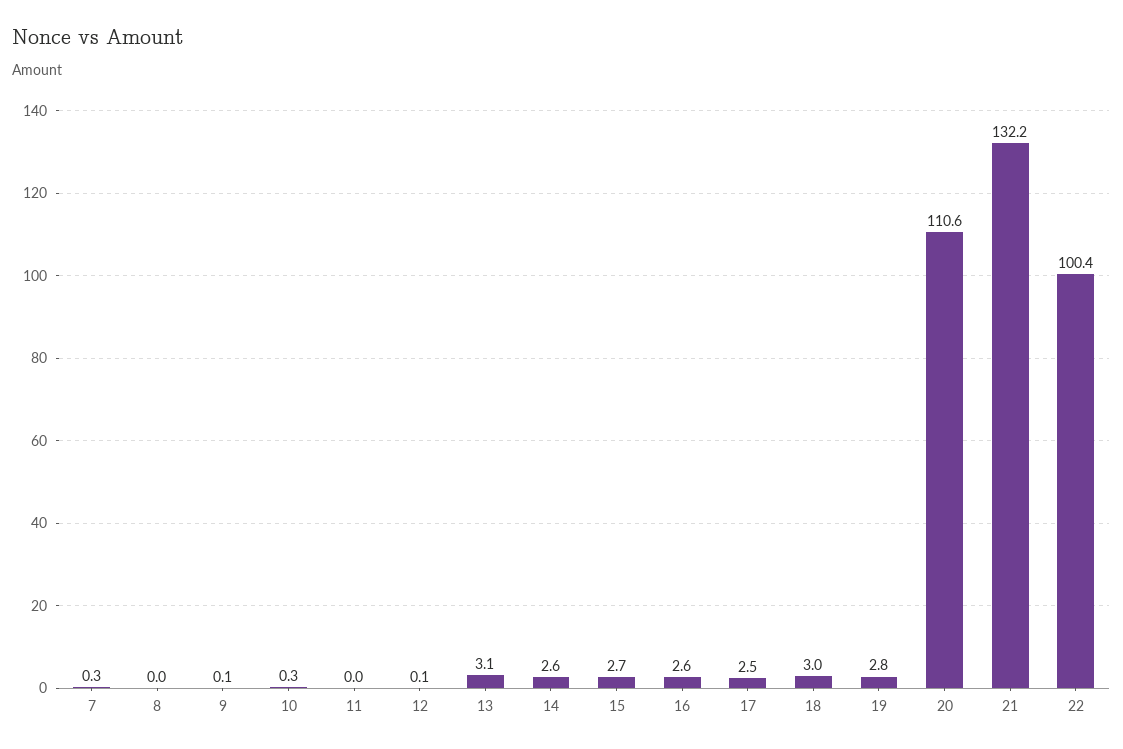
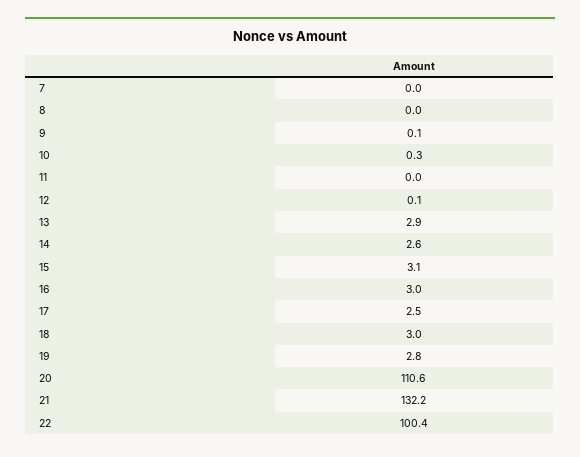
  {
-   "7": 0.3,
+   "7": 0,
    "8": 0,
    "9": 0.1,
    "10": 0.3,
    "11": 0,
    "12": 0.1,
-   "13": 3.1,
+   "13": 2.9,
    "14": 2.6,
-   "15": 2.7,
+   "15": 3.1,
-   "16": 2.6,
+   "16": 3,
    "17": 2.5,
    "18": 3,
    "19": 2.8,
    "20": 110.6,
    "21": 132.2,
    "22": 100.4
  }

